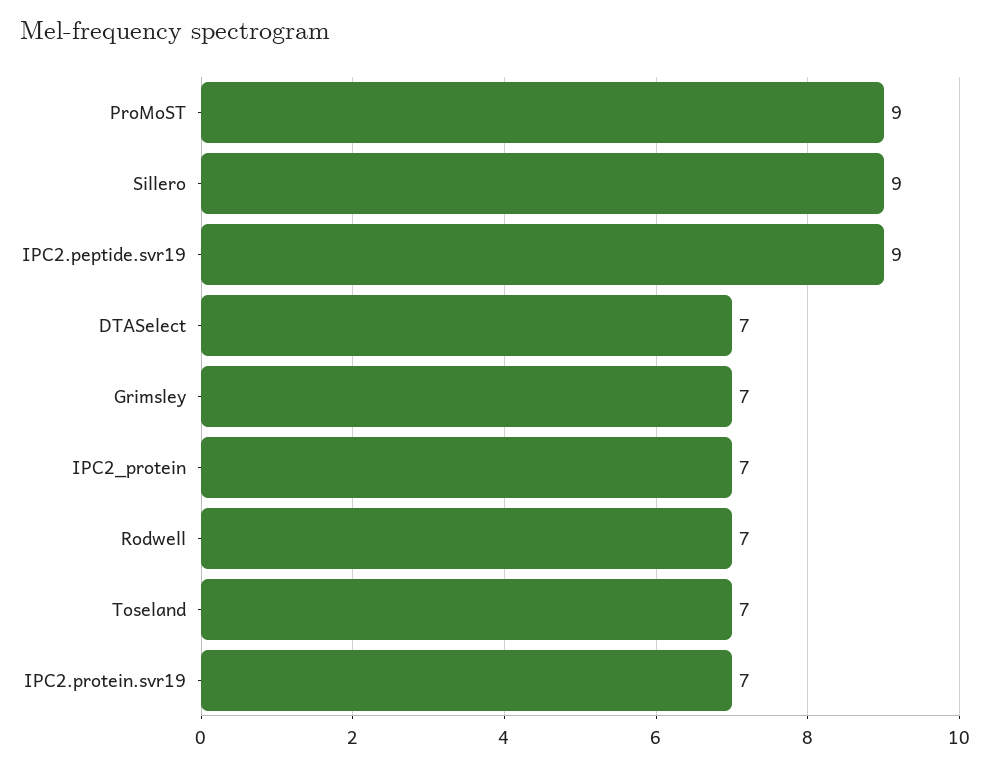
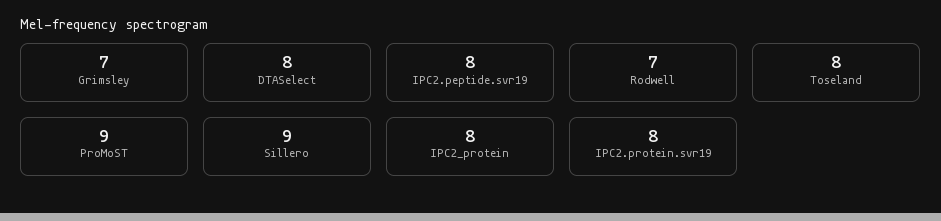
  {
    "ProMoST": 9,
    "Sillero": 9,
-   "IPC2.peptide.svr19": 9,
+   "IPC2.peptide.svr19": 8,
-   "DTASelect": 7,
+   "DTASelect": 8,
    "Grimsley": 7,
-   "IPC2_protein": 7,
+   "IPC2_protein": 8,
    "Rodwell": 7,
-   "Toseland": 7,
+   "Toseland": 8,
-   "IPC2.protein.svr19": 7
+   "IPC2.protein.svr19": 8
  }

